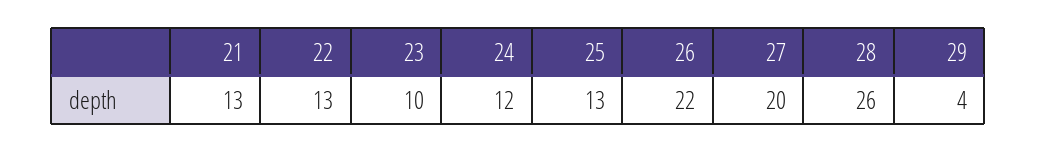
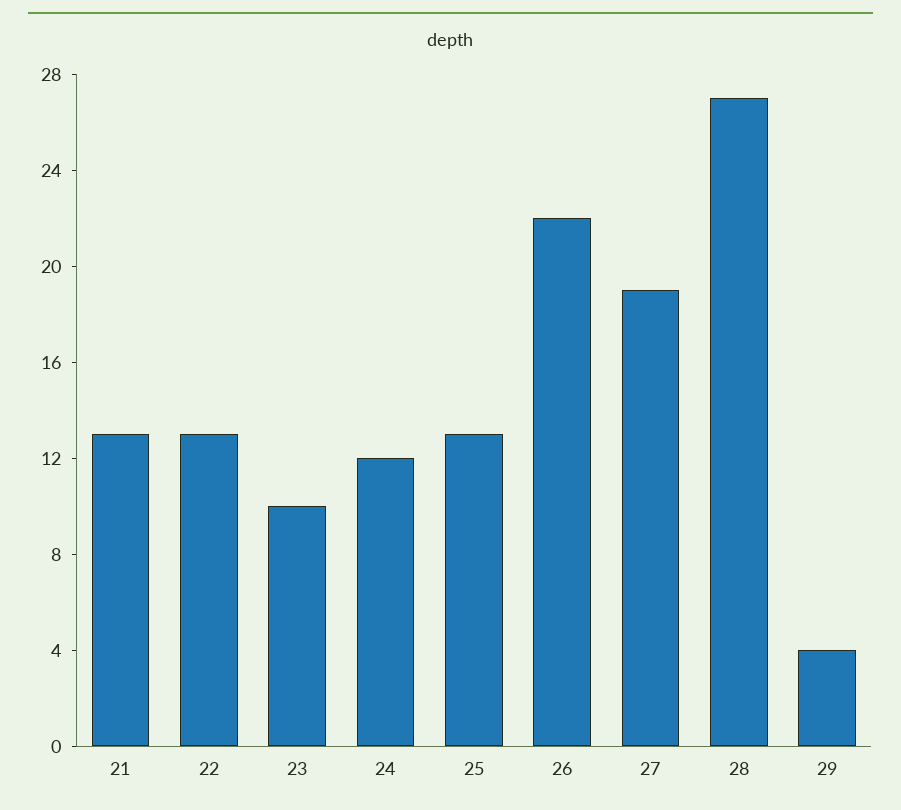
  {
    "21": 13,
    "22": 13,
    "23": 10,
    "24": 12,
    "25": 13,
    "26": 22,
-   "27": 20,
+   "27": 19,
-   "28": 26,
+   "28": 27,
    "29": 4
  }

